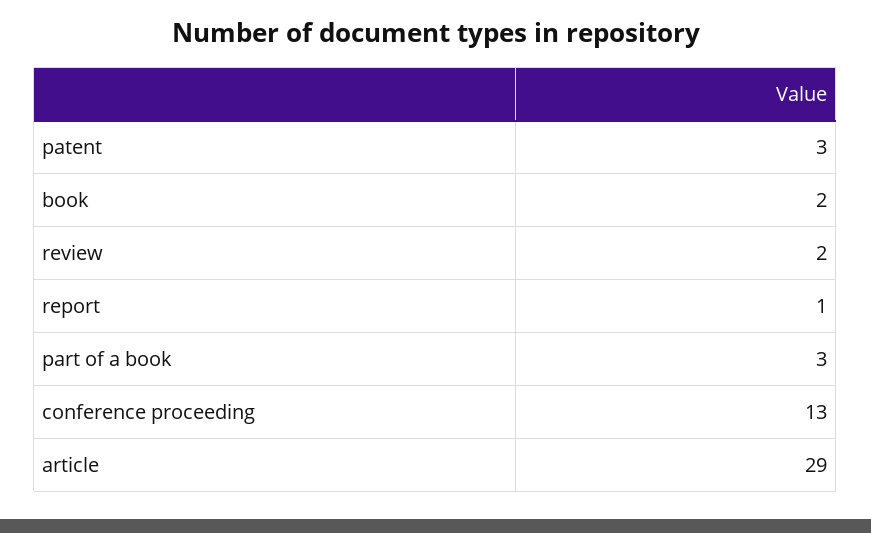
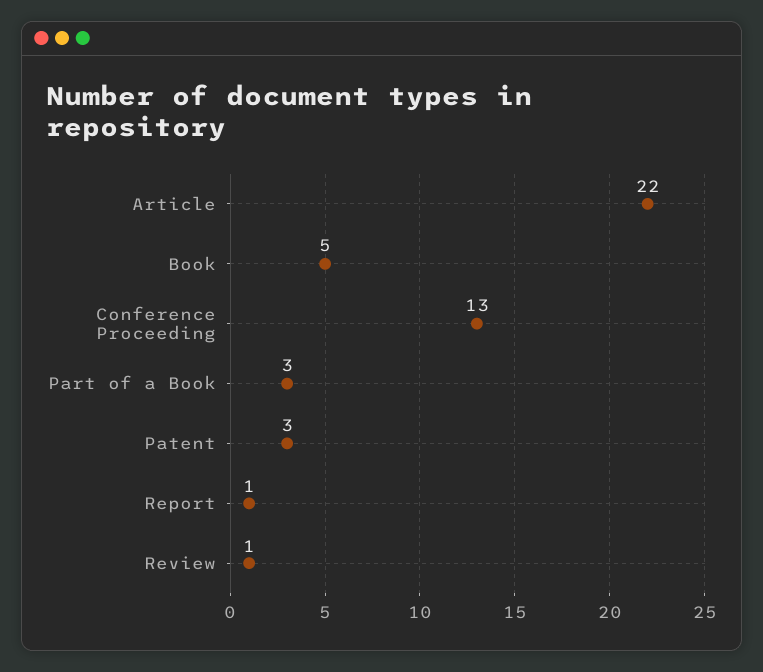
  {
    "patent": 3,
-   "book": 2,
+   "book": 5,
-   "review": 2,
+   "review": 1,
    "report": 1,
    "part of a book": 3,
    "conference proceeding": 13,
-   "article": 29
+   "article": 22
  }

